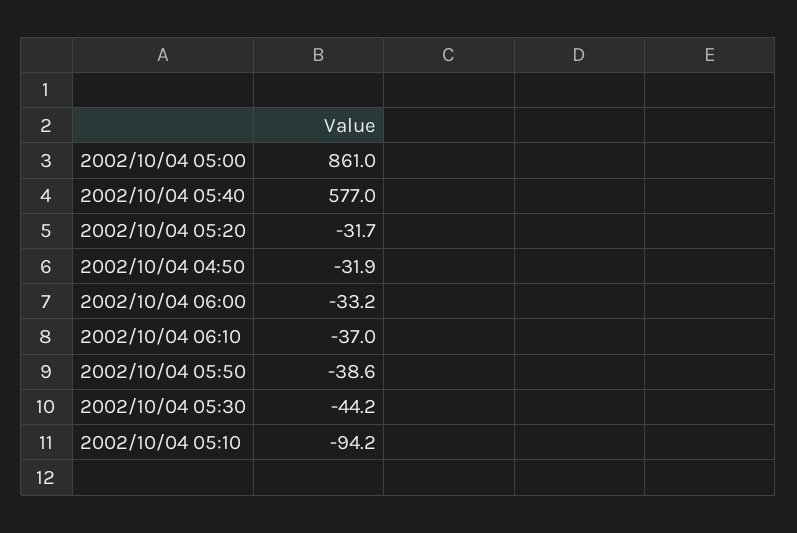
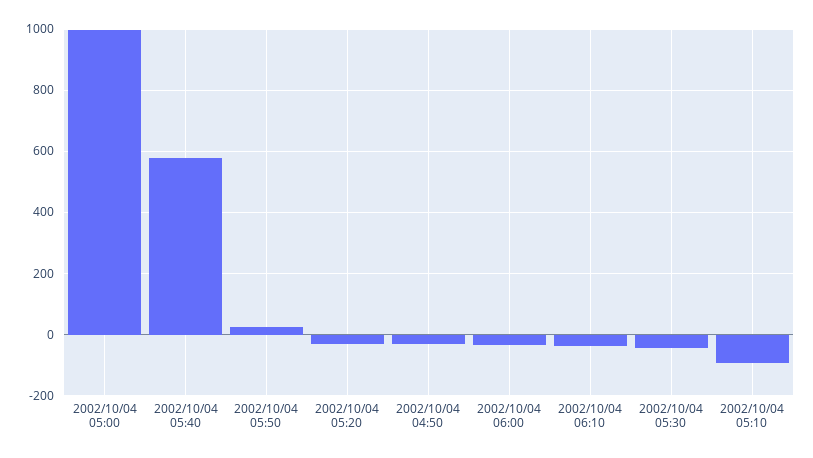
  {
-   "2002/10/04 05:00": 861,
+   "2002/10/04 05:00": 1000,
    "2002/10/04 05:40": 577,
    "2002/10/04 05:20": -31.7,
    "2002/10/04 04:50": -31.9,
    "2002/10/04 06:00": -33.2,
    "2002/10/04 06:10": -37,
-   "2002/10/04 05:50": -38.6,
+   "2002/10/04 05:50": 20,
    "2002/10/04 05:30": -44.2,
    "2002/10/04 05:10": -94.2
  }

